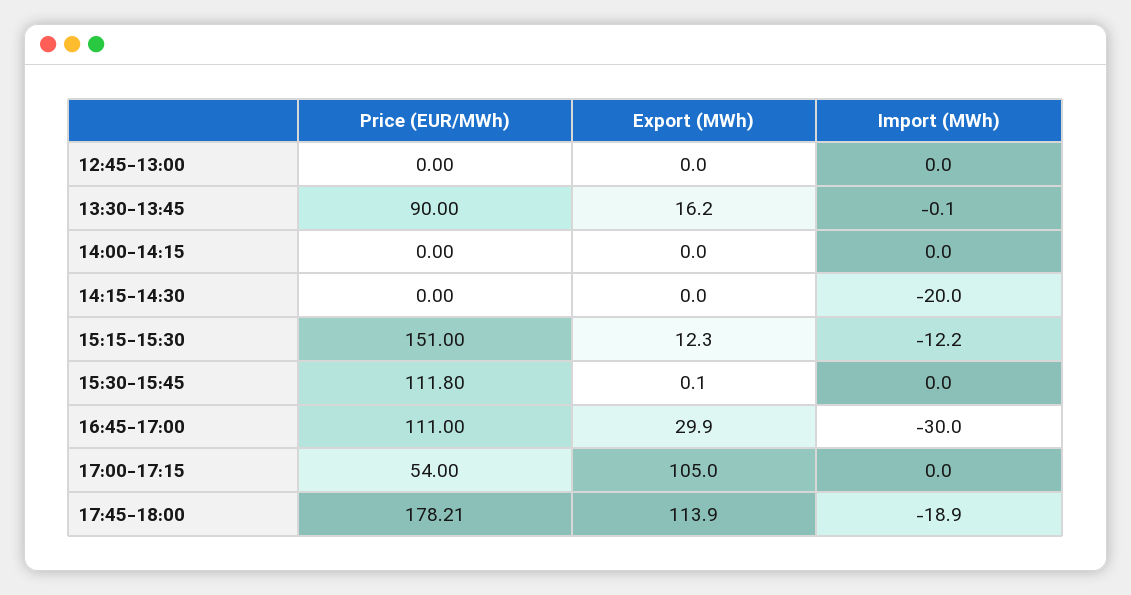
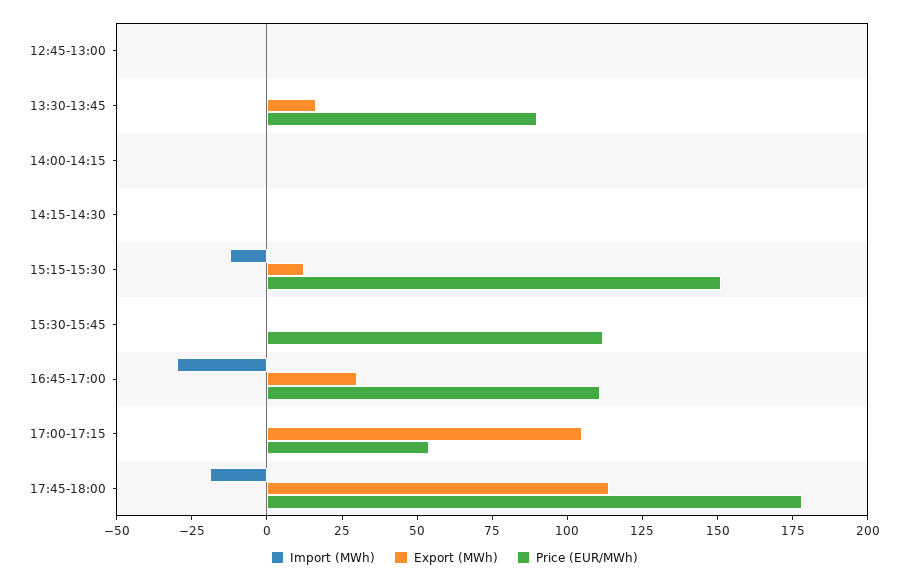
  {
    "Price (EUR/MWh)": {
      "12:45-13:00": 0,
      "13:30-13:45": 90,
      "14:00-14:15": 0,
      "14:15-14:30": 0,
      "15:15-15:30": 151,
      "15:30-15:45": 111.8,
      "16:45-17:00": 111,
      "17:00-17:15": 54,
      "17:45-18:00": 178.21
    },
    "Export (MWh)": {
      "12:45-13:00": 0,
      "13:30-13:45": 16.2,
      "14:00-14:15": 0,
      "14:15-14:30": 0,
      "15:15-15:30": 12.3,
      "15:30-15:45": 0.1,
      "16:45-17:00": 29.9,
      "17:00-17:15": 105,
      "17:45-18:00": 113.9
    },
    "Import (MWh)": {
      "12:45-13:00": 0,
      "13:30-13:45": -0.1,
      "14:00-14:15": 0,
-     "14:15-14:30": -20,
+     "14:15-14:30": 0,
      "15:15-15:30": -12.2,
      "15:30-15:45": 0,
      "16:45-17:00": -30,
      "17:00-17:15": 0,
      "17:45-18:00": -18.9
    }
  }

